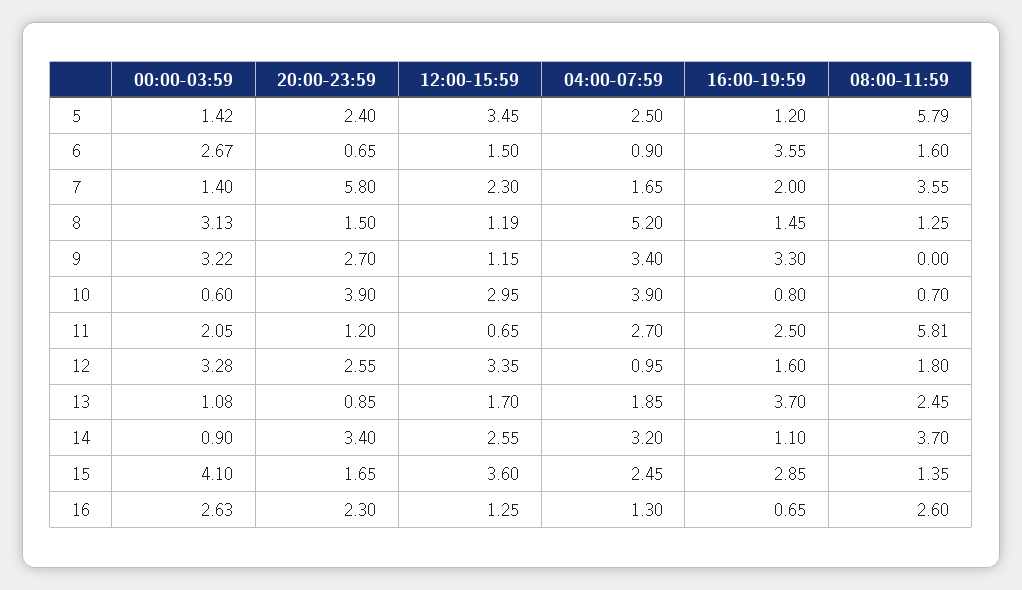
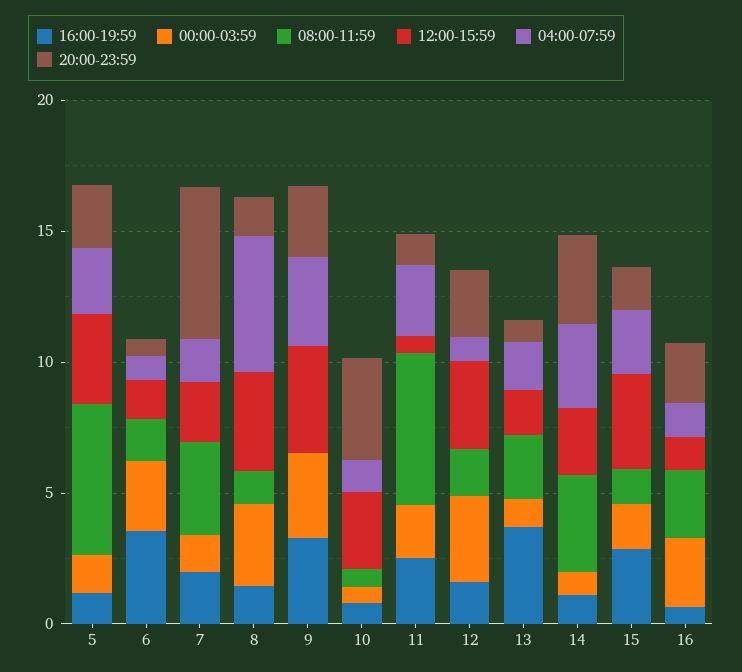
  {
    "00:00-03:59": {
      "5": 1.42,
      "6": 2.67,
      "7": 1.4,
      "8": 3.13,
      "9": 3.22,
      "10": 0.6,
      "11": 2.05,
      "12": 3.28,
      "13": 1.08,
      "14": 0.9,
-     "15": 4.1,
+     "15": 2,
      "16": 2.63
    },
    "20:00-23:59": {
      "5": 2.4,
      "6": 0.65,
      "7": 5.8,
      "8": 1.5,
      "9": 2.7,
      "10": 3.9,
      "11": 1.2,
      "12": 2.55,
      "13": 0.85,
      "14": 3.4,
      "15": 1.65,
      "16": 2.3
    },
    "12:00-15:59": {
      "5": 3.45,
      "6": 1.5,
      "7": 2.3,
-     "8": 1.19,
+     "8": 4,
-     "9": 1.15,
+     "9": 4,
      "10": 2.95,
      "11": 0.65,
      "12": 3.35,
      "13": 1.7,
      "14": 2.55,
      "15": 3.6,
      "16": 1.25
    },
    "04:00-07:59": {
      "5": 2.5,
      "6": 0.9,
      "7": 1.65,
      "8": 5.2,
      "9": 3.4,
-     "10": 3.9,
+     "10": 1,
      "11": 2.7,
      "12": 0.95,
      "13": 1.85,
      "14": 3.2,
      "15": 2.45,
      "16": 1.3
    },
    "16:00-19:59": {
      "5": 1.2,
      "6": 3.55,
      "7": 2,
      "8": 1.45,
      "9": 3.3,
      "10": 0.8,
      "11": 2.5,
      "12": 1.6,
      "13": 3.7,
      "14": 1.1,
      "15": 2.85,
      "16": 0.65
    },
    "08:00-11:59": {
      "5": 5.79,
      "6": 1.6,
      "7": 3.55,
      "8": 1.25,
      "9": 0,
      "10": 0.7,
      "11": 5.81,
      "12": 1.8,
      "13": 2.45,
      "14": 3.7,
      "15": 1.35,
      "16": 2.6
    }
  }

